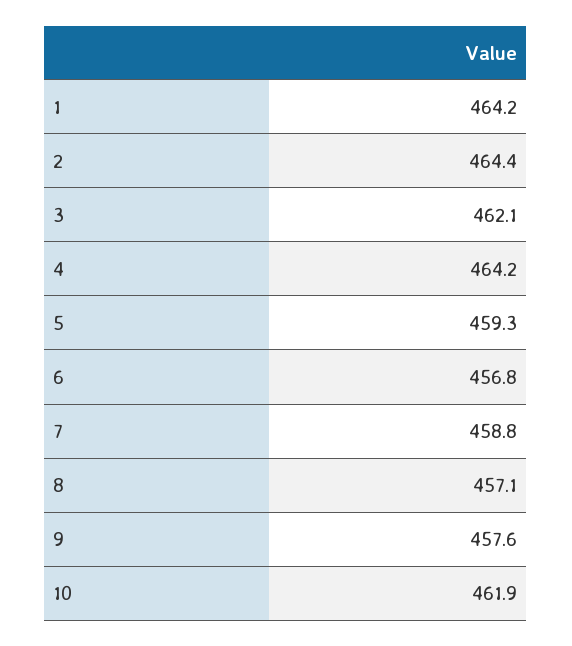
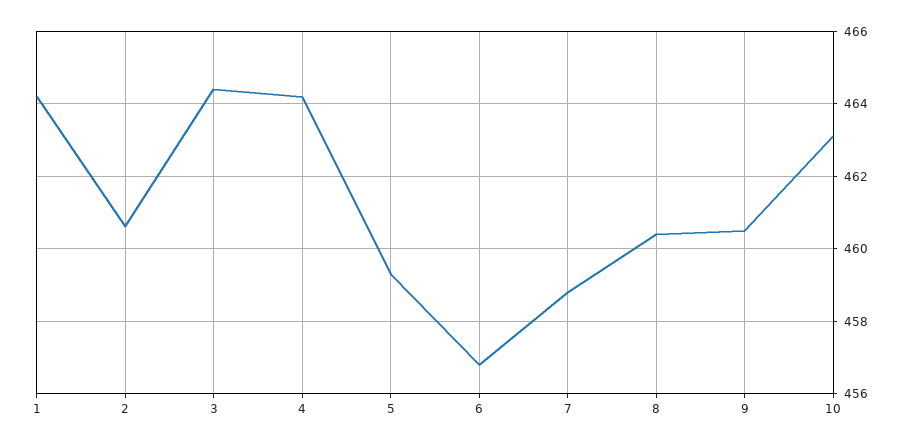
  {
    "1": 464.2,
-   "2": 464.4,
+   "2": 460.5,
-   "3": 462.1,
+   "3": 464.5,
    "4": 464.2,
    "5": 459.3,
    "6": 456.8,
    "7": 458.8,
-   "8": 457.1,
+   "8": 460.5,
-   "9": 457.6,
+   "9": 460.5,
-   "10": 461.9
+   "10": 463
  }

